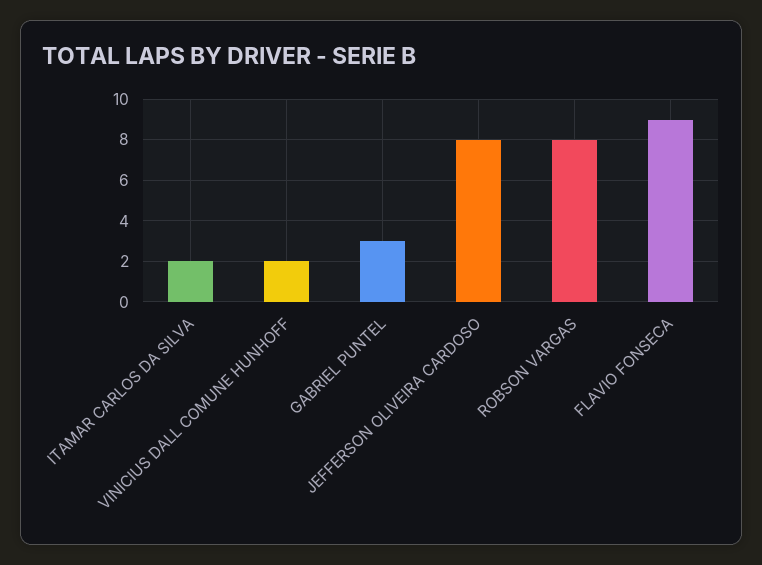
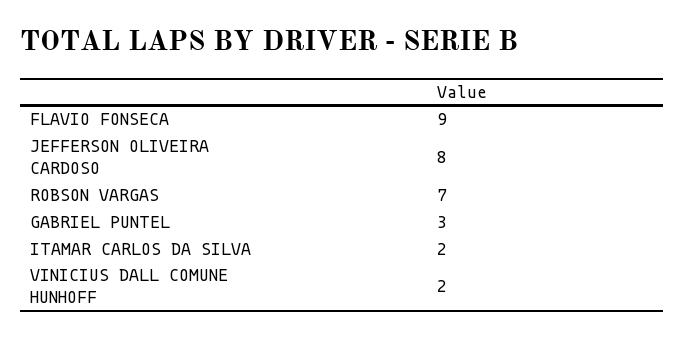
  {
    "ITAMAR CARLOS DA SILVA": 2,
    "VINICIUS DALL COMUNE HUNHOFF": 2,
    "GABRIEL PUNTEL": 3,
    "JEFFERSON OLIVEIRA CARDOSO": 8,
-   "ROBSON VARGAS": 8,
+   "ROBSON VARGAS": 7,
    "FLAVIO FONSECA": 9
  }

